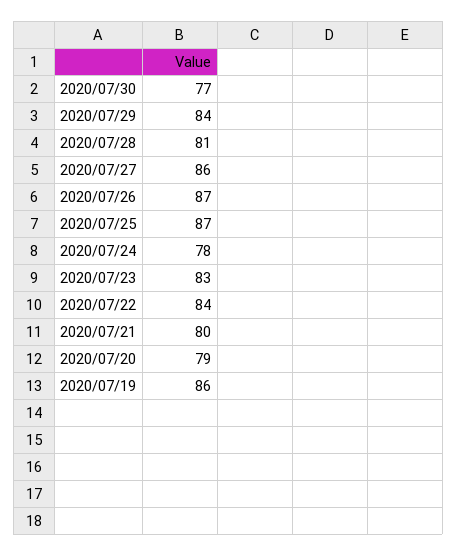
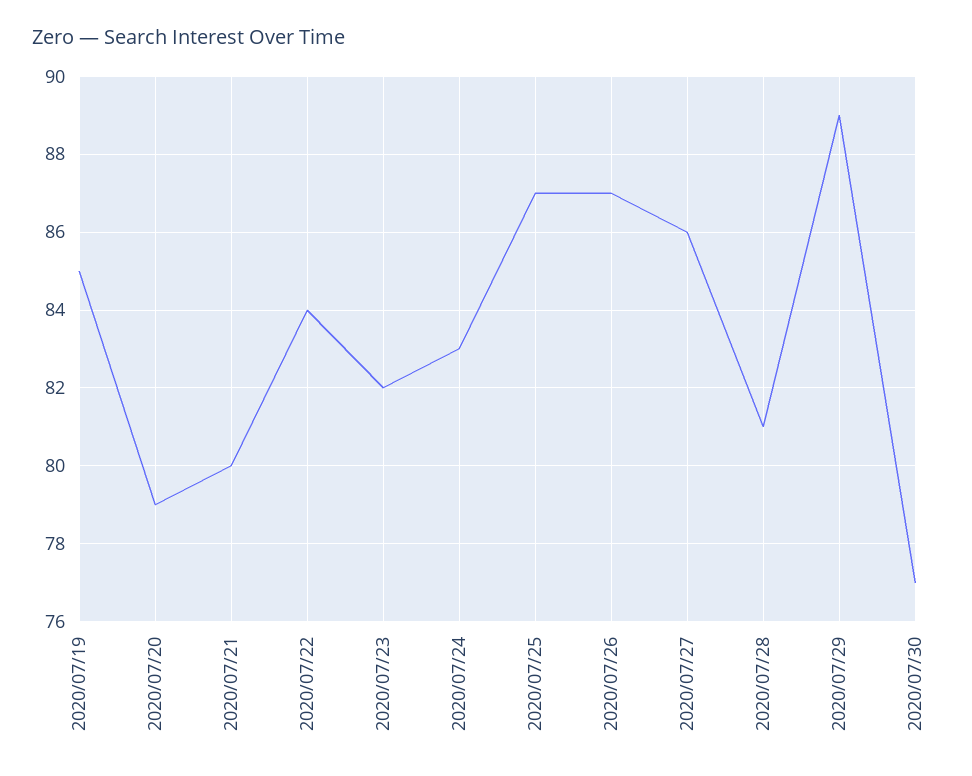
  {
    "2020/07/30": 77,
-   "2020/07/29": 84,
+   "2020/07/29": 89,
    "2020/07/28": 81,
    "2020/07/27": 86,
    "2020/07/26": 87,
    "2020/07/25": 87,
-   "2020/07/24": 78,
+   "2020/07/24": 83,
-   "2020/07/23": 83,
+   "2020/07/23": 82,
    "2020/07/22": 84,
    "2020/07/21": 80,
    "2020/07/20": 79,
-   "2020/07/19": 86
+   "2020/07/19": 85
  }

